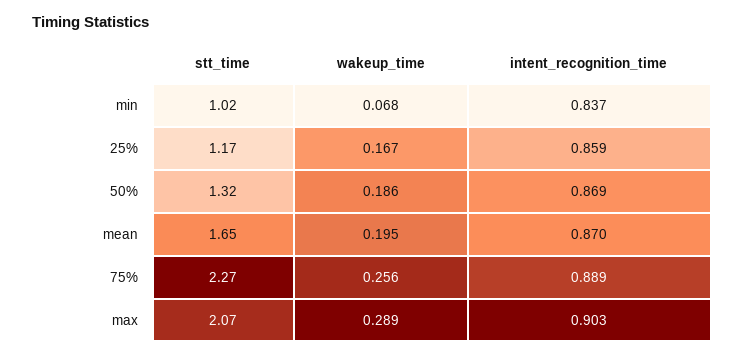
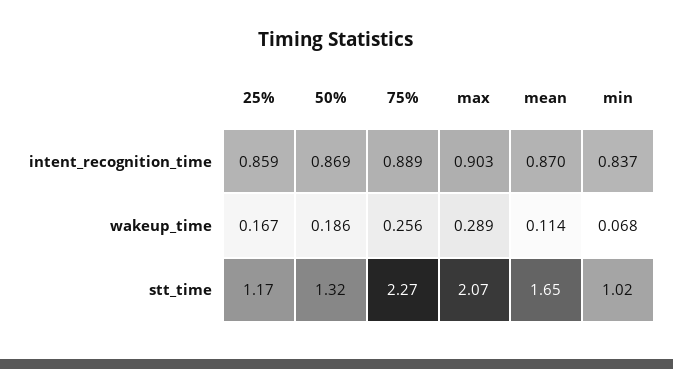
  {
    "stt_time": {
      "min": 1.02,
      "25%": 1.17,
      "50%": 1.32,
      "mean": 1.65,
      "75%": 2.27,
      "max": 2.07
    },
    "wakeup_time": {
      "min": 0.068,
      "25%": 0.167,
      "50%": 0.186,
-     "mean": 0.195,
+     "mean": 0.114,
      "75%": 0.256,
      "max": 0.289
    },
    "intent_recognition_time": {
      "min": 0.837,
      "25%": 0.859,
      "50%": 0.869,
      "mean": 0.87,
      "75%": 0.889,
      "max": 0.903
    }
  }

